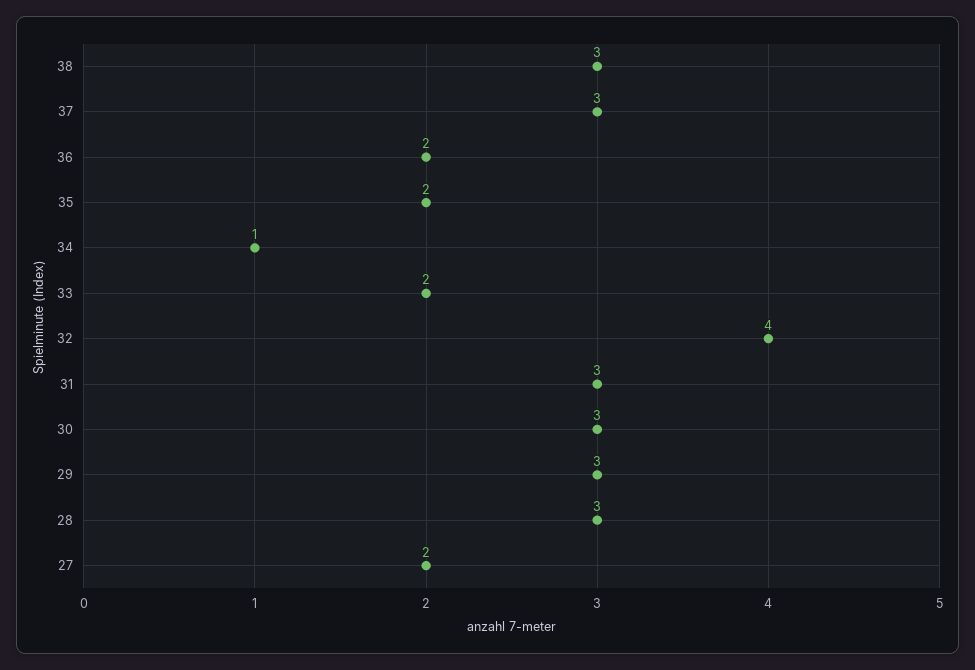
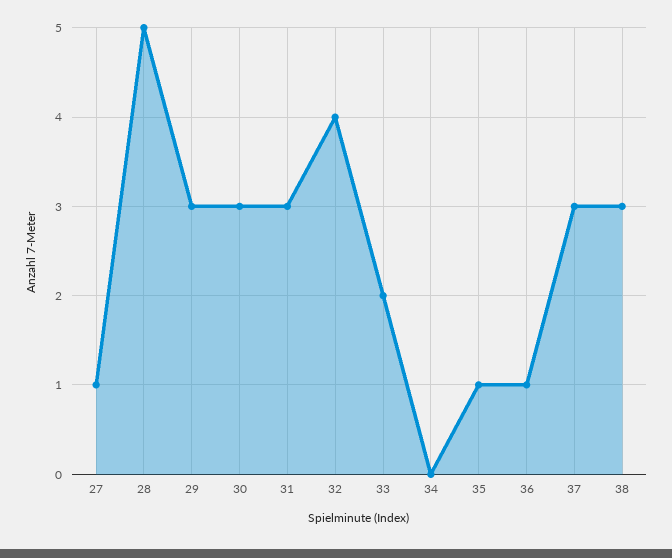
  {
    "38": 3,
    "37": 3,
-   "36": 2,
+   "36": 1,
-   "35": 2,
+   "35": 1,
-   "34": 1,
+   "34": 0,
    "33": 2,
    "32": 4,
    "31": 3,
    "30": 3,
    "29": 3,
-   "28": 3,
+   "28": 5,
-   "27": 2
+   "27": 1
  }

